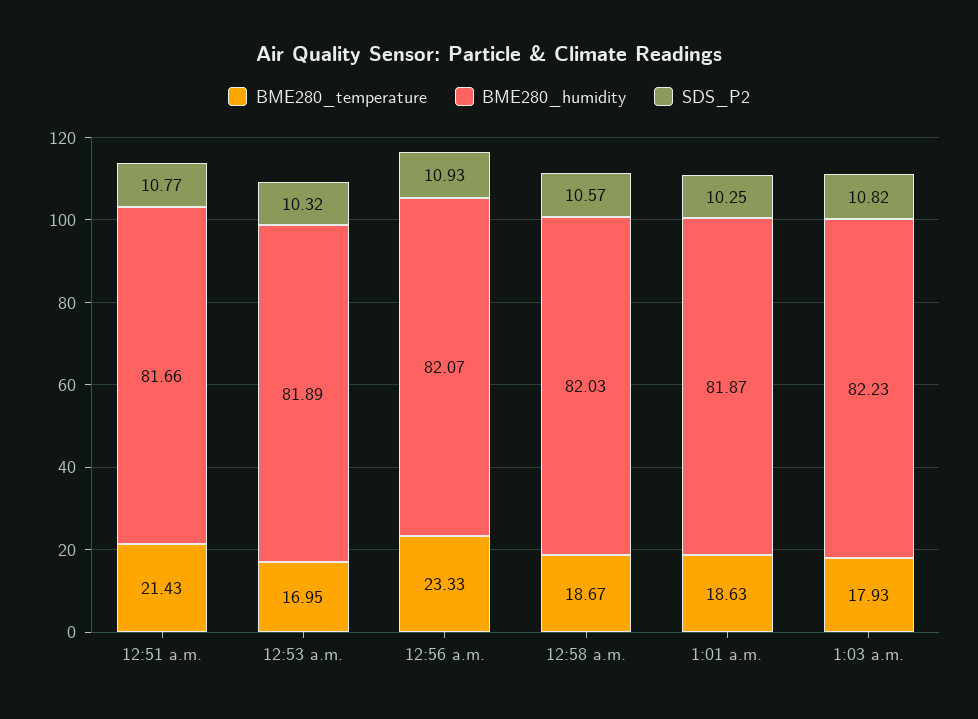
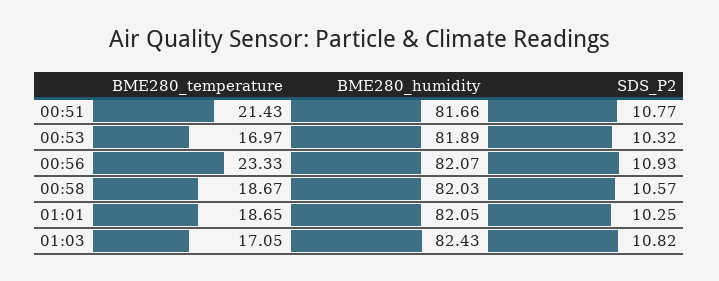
  {
    "BME280_temperature": {
      "12:51 a.m.": 21.43,
-     "12:53 a.m.": 16.95,
+     "12:53 a.m.": 16.97,
      "12:56 a.m.": 23.33,
      "12:58 a.m.": 18.67,
-     "1:01 a.m.": 18.63,
+     "1:01 a.m.": 18.65,
-     "1:03 a.m.": 17.93
+     "1:03 a.m.": 17.05
    },
    "BME280_humidity": {
      "12:51 a.m.": 81.66,
      "12:53 a.m.": 81.89,
      "12:56 a.m.": 82.07,
      "12:58 a.m.": 82.03,
-     "1:01 a.m.": 81.87,
+     "1:01 a.m.": 82.05,
-     "1:03 a.m.": 82.23
+     "1:03 a.m.": 82.43
    },
    "SDS_P2": {
      "12:51 a.m.": 10.77,
      "12:53 a.m.": 10.32,
      "12:56 a.m.": 10.93,
      "12:58 a.m.": 10.57,
      "1:01 a.m.": 10.25,
      "1:03 a.m.": 10.82
    }
  }

